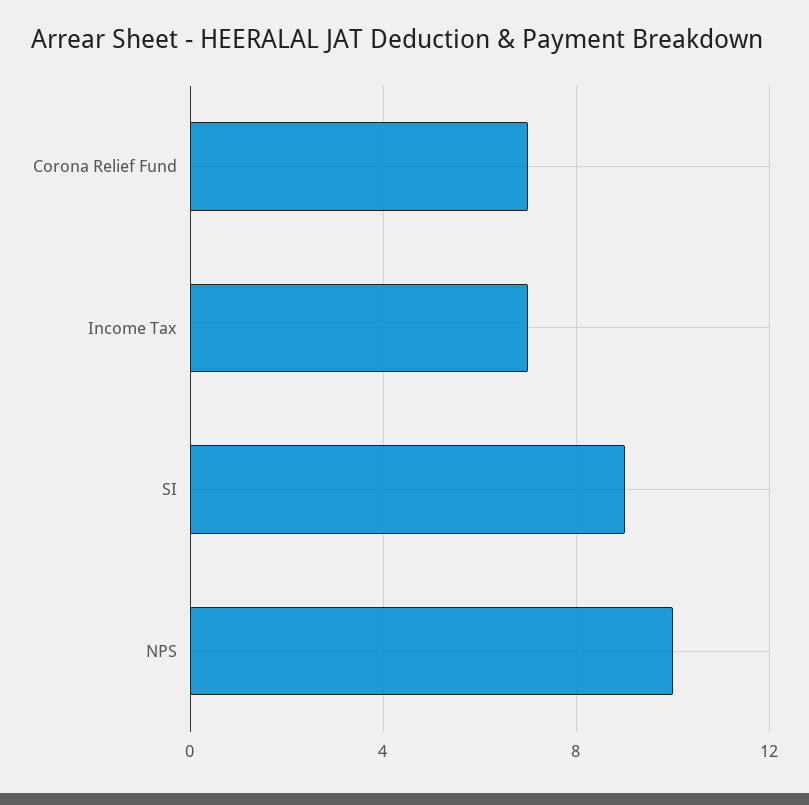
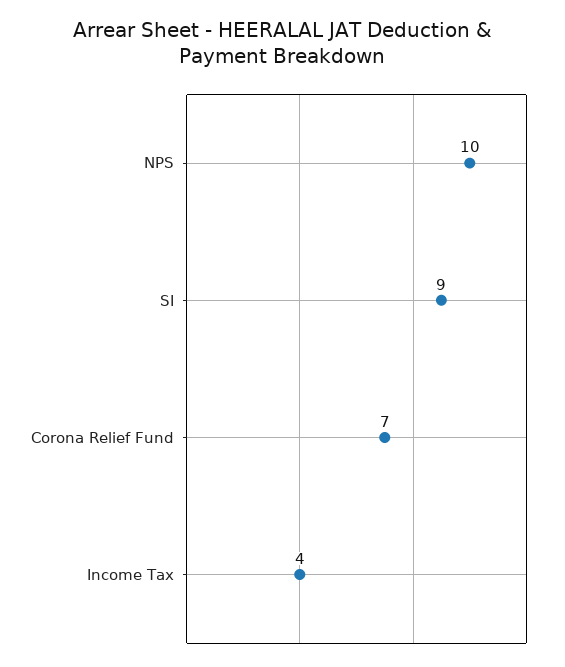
  {
    "Corona Relief Fund": 7,
-   "Income Tax": 7,
+   "Income Tax": 4,
    "SI": 9,
    "NPS": 10
  }

